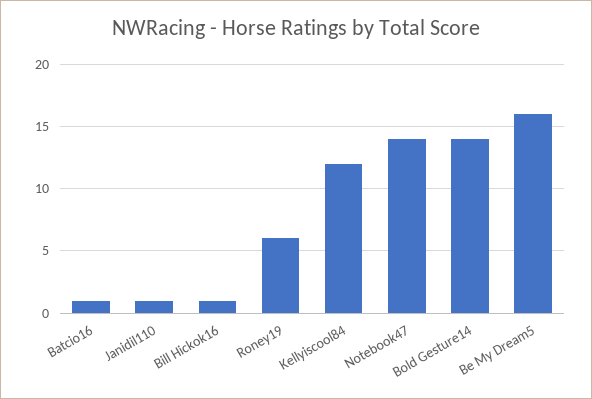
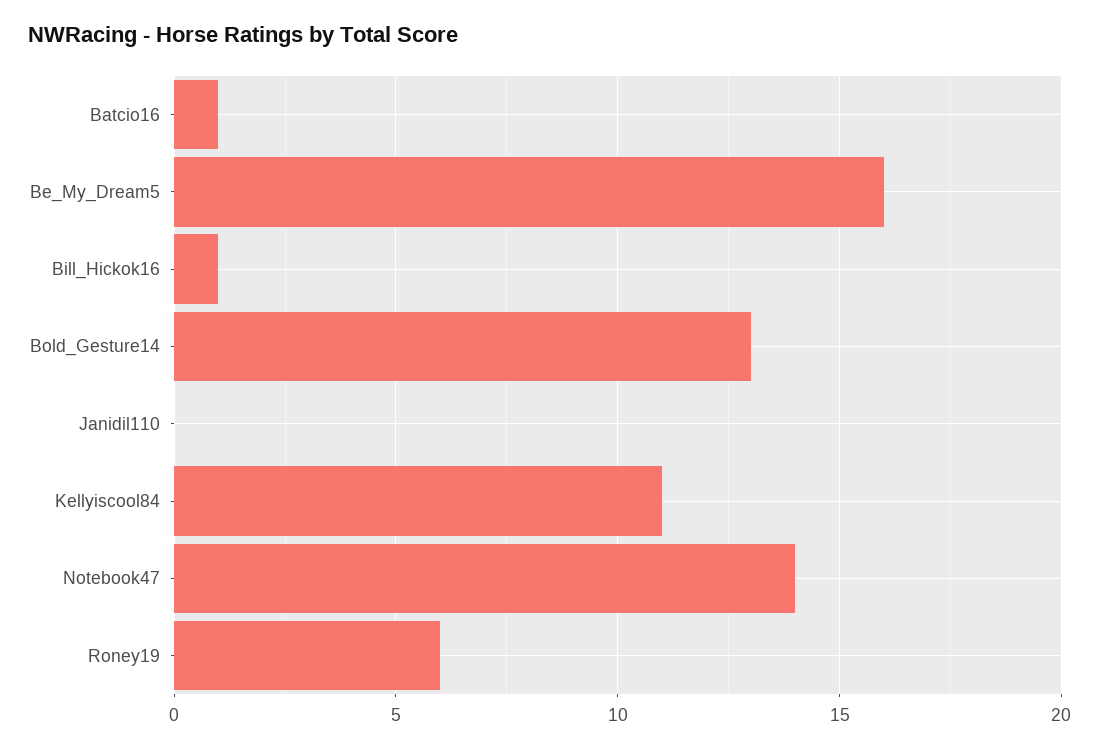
  {
    "Batcio16": 1,
-   "Janidil110": 1,
+   "Janidil110": 0,
    "Bill Hickok16": 1,
    "Roney19": 6,
-   "Kellyiscool84": 12,
+   "Kellyiscool84": 11,
    "Notebook47": 14,
-   "Bold Gesture14": 14,
+   "Bold Gesture14": 13,
    "Be My Dream5": 16
  }

